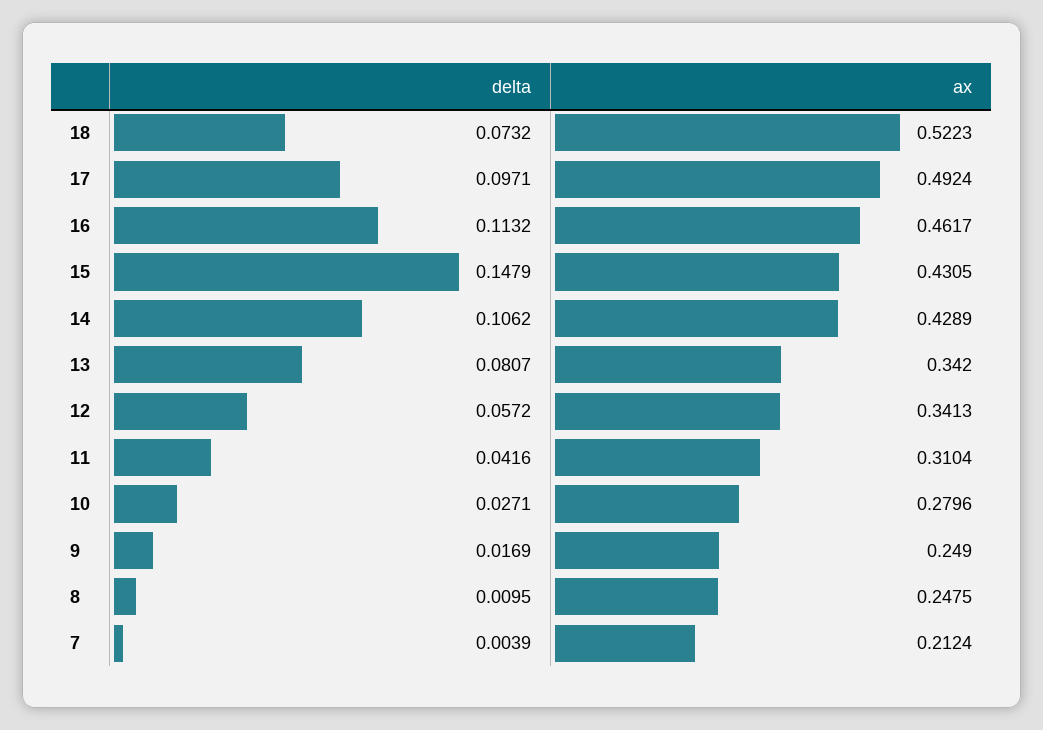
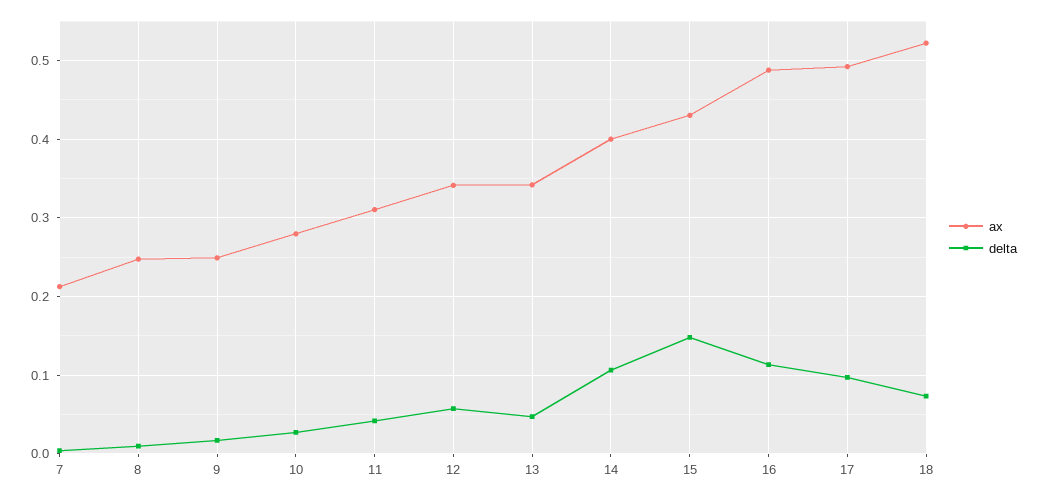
  {
    "delta": {
      "18": 0.0732,
      "17": 0.0971,
      "16": 0.1132,
      "15": 0.1479,
      "14": 0.1062,
-     "13": 0.0807,
+     "13": 0.05,
      "12": 0.0572,
      "11": 0.0416,
      "10": 0.0271,
      "9": 0.0169,
      "8": 0.0095,
      "7": 0.0039
    },
    "ax": {
      "18": 0.5223,
      "17": 0.4924,
-     "16": 0.4617,
+     "16": 0.49,
      "15": 0.4305,
-     "14": 0.4289,
+     "14": 0.4,
      "13": 0.342,
      "12": 0.3413,
      "11": 0.3104,
      "10": 0.2796,
      "9": 0.249,
      "8": 0.2475,
      "7": 0.2124
    }
  }

